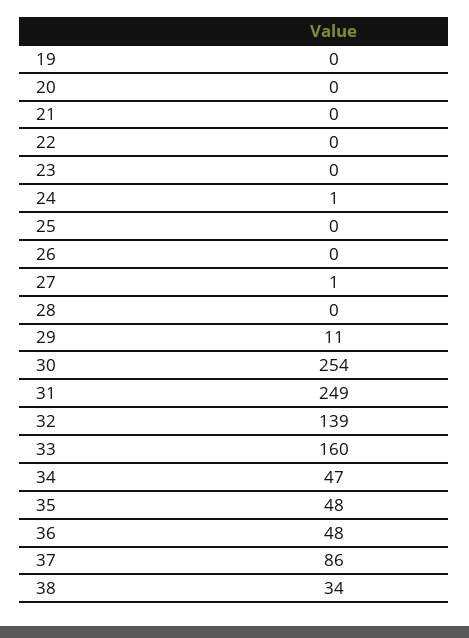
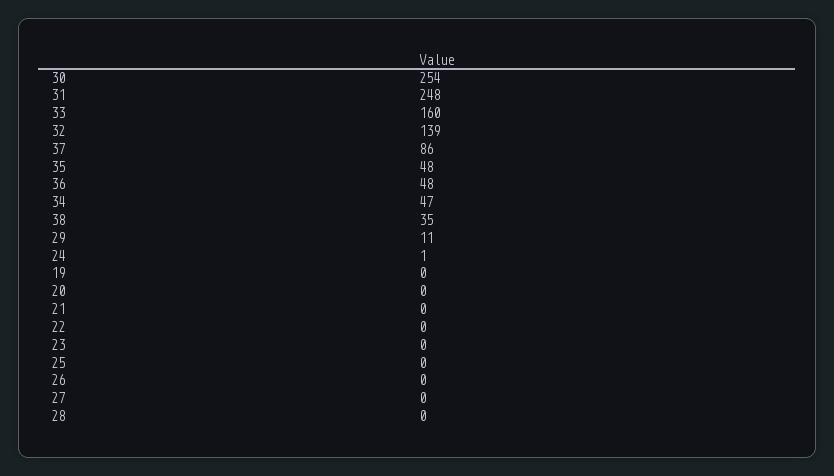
  {
    "19": 0,
    "20": 0,
    "21": 0,
    "22": 0,
    "23": 0,
    "24": 1,
    "25": 0,
    "26": 0,
-   "27": 1,
+   "27": 0,
    "28": 0,
    "29": 11,
    "30": 254,
-   "31": 249,
+   "31": 248,
    "32": 139,
    "33": 160,
    "34": 47,
    "35": 48,
    "36": 48,
    "37": 86,
-   "38": 34
+   "38": 35
  }

